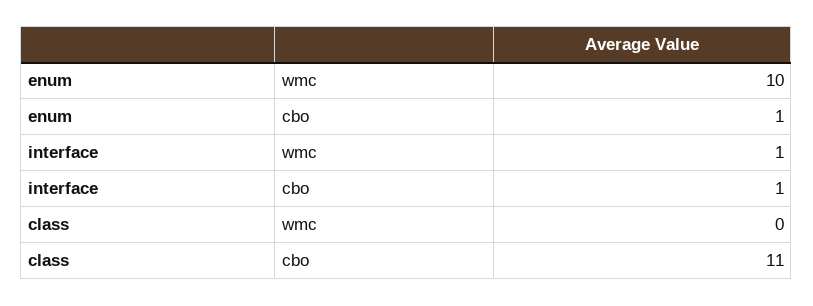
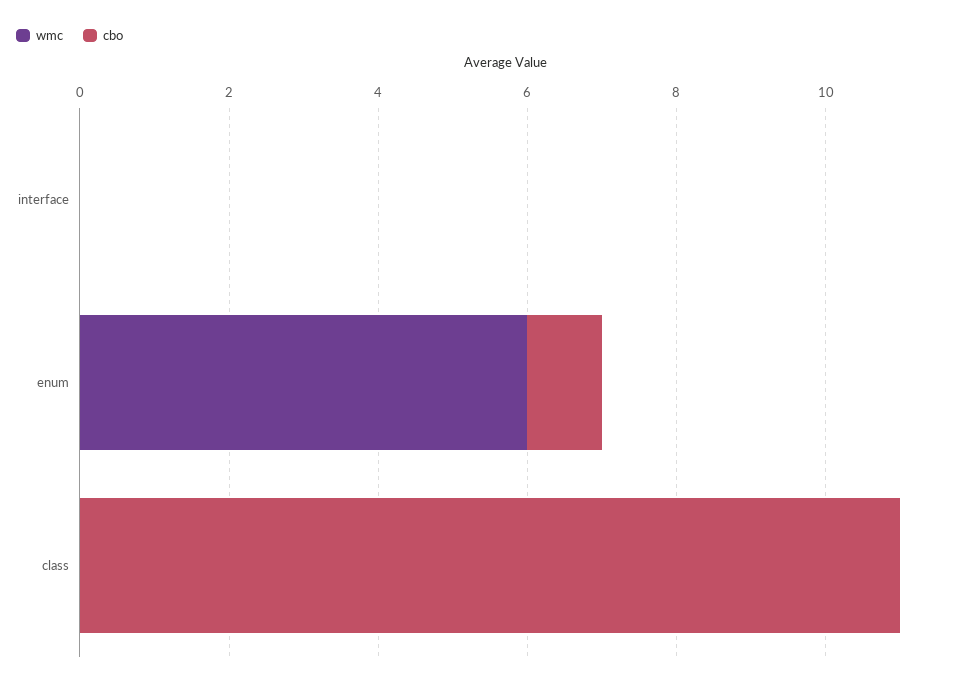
  {
    "wmc": {
-     "enum": 10,
+     "enum": 6,
-     "interface": 1,
+     "interface": 0,
      "class": 0
    },
    "cbo": {
      "enum": 1,
-     "interface": 1,
+     "interface": 0,
      "class": 11
    }
  }

